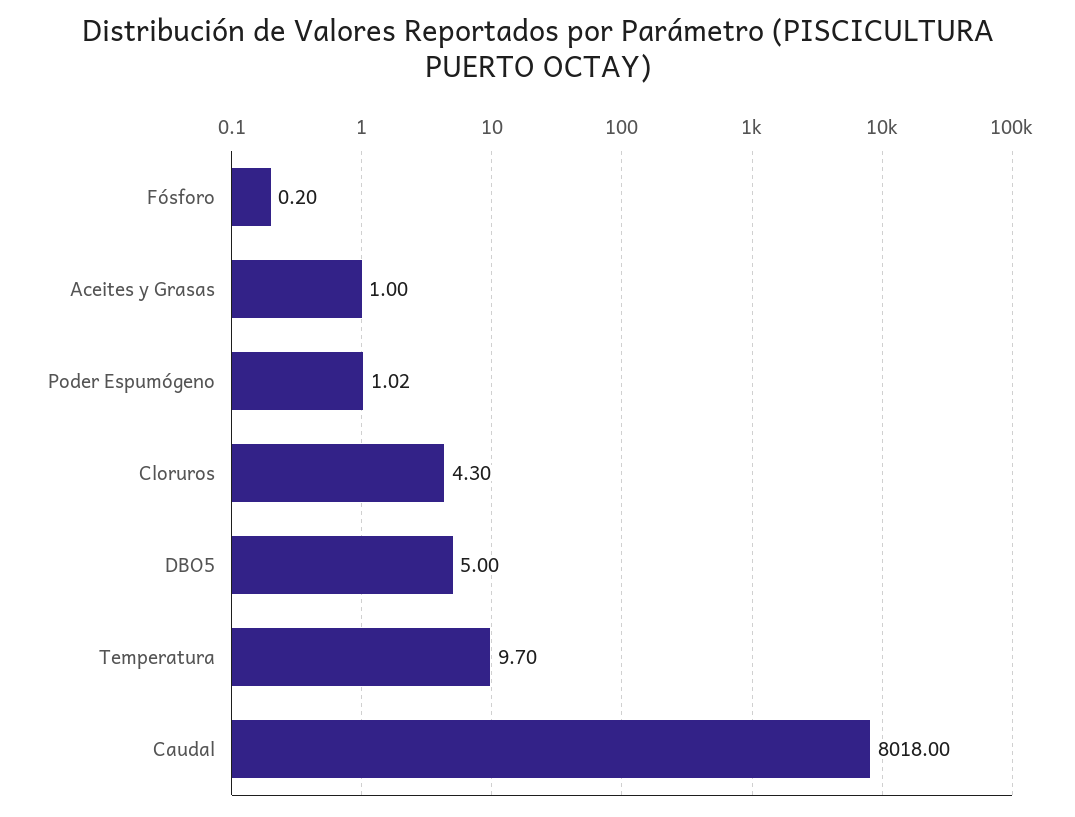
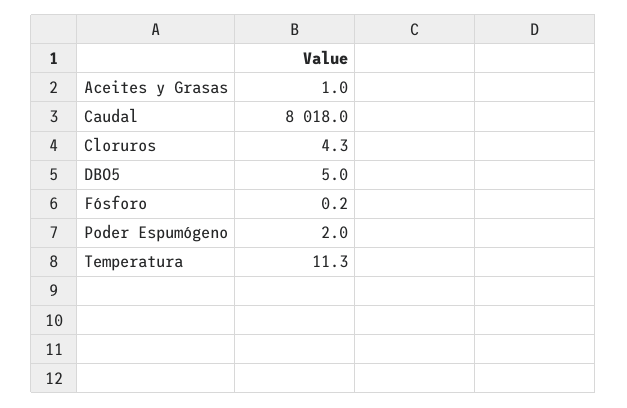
  {
    "Fósforo": 0.2,
    "Aceites y Grasas": 1,
-   "Poder Espumógeno": 1.02,
+   "Poder Espumógeno": 2,
    "Cloruros": 4.3,
    "DBO5": 5,
-   "Temperatura": 9.7,
+   "Temperatura": 11.3,
    "Caudal": 8018
  }

